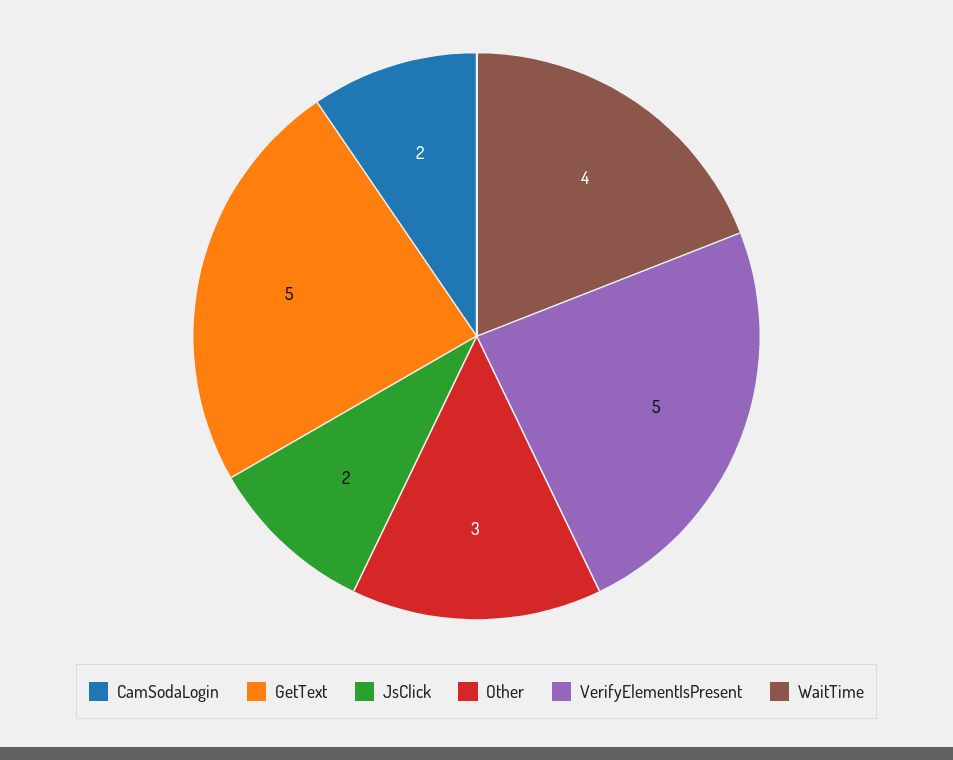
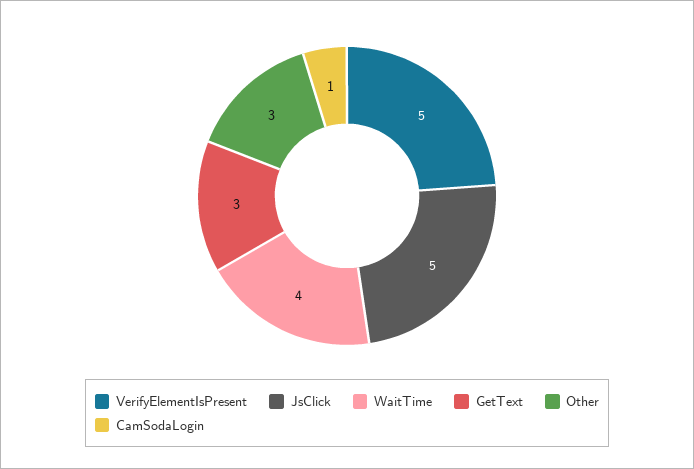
  {
-   "CamSodaLogin": 2,
+   "CamSodaLogin": 1,
-   "GetText": 5,
+   "GetText": 3,
-   "JsClick": 2,
+   "JsClick": 5,
    "Other": 3,
    "VerifyElementIsPresent": 5,
    "WaitTime": 4
  }

